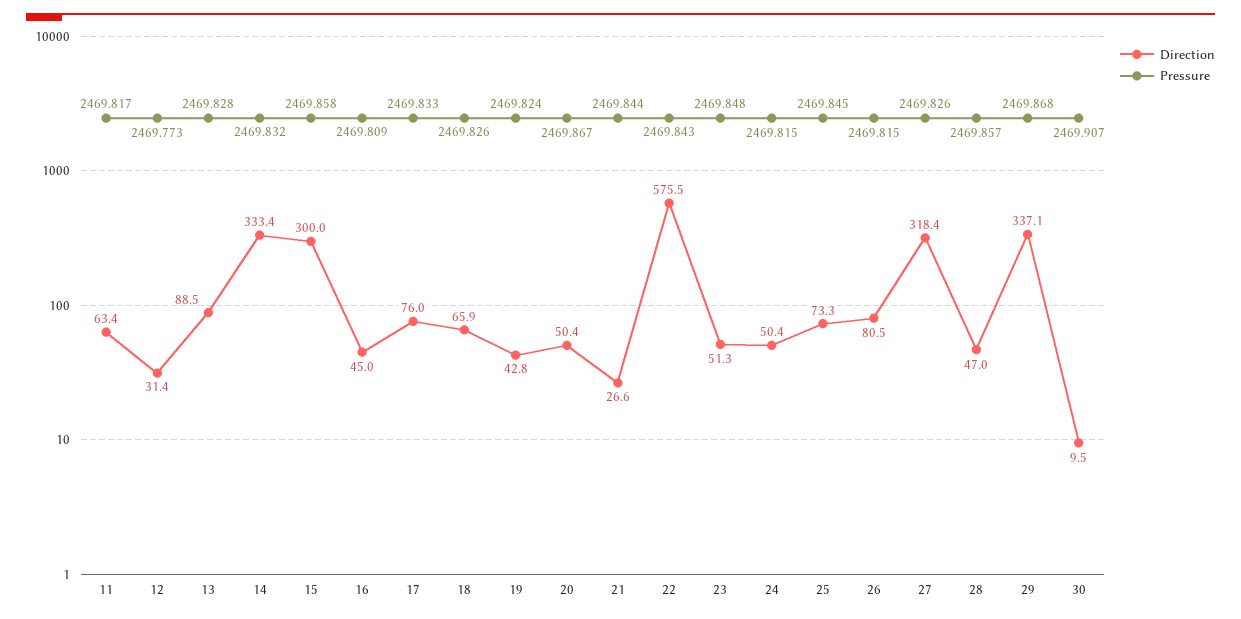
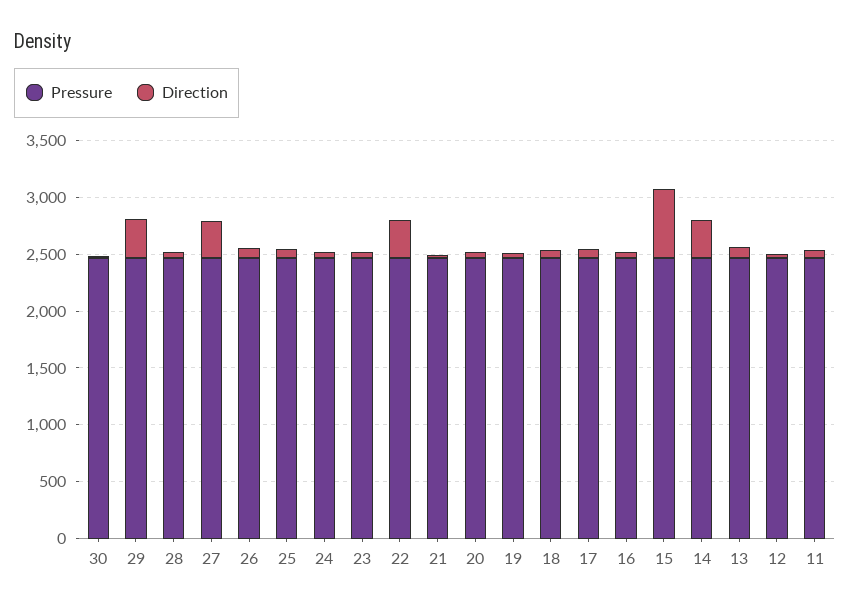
  {
    "Direction": {
      "11": 63.4,
      "12": 31.4,
      "13": 88.5,
      "14": 333.4,
-     "15": 300,
+     "15": 600,
      "16": 45,
      "17": 76,
      "18": 65.9,
      "19": 42.8,
      "20": 50.4,
      "21": 26.6,
-     "22": 575.5,
+     "22": 300,
      "23": 51.3,
      "24": 50.4,
      "25": 73.3,
      "26": 80.5,
      "27": 318.4,
      "28": 47,
      "29": 337.1,
      "30": 9.5
    },
    "Pressure": {
      "11": 2469.817,
      "12": 2469.773,
      "13": 2469.828,
      "14": 2469.832,
      "15": 2469.858,
      "16": 2469.809,
      "17": 2469.833,
      "18": 2469.826,
      "19": 2469.824,
      "20": 2469.867,
      "21": 2469.844,
      "22": 2469.843,
      "23": 2469.848,
      "24": 2469.815,
      "25": 2469.845,
      "26": 2469.815,
      "27": 2469.826,
      "28": 2469.857,
      "29": 2469.868,
      "30": 2469.907
    }
  }

